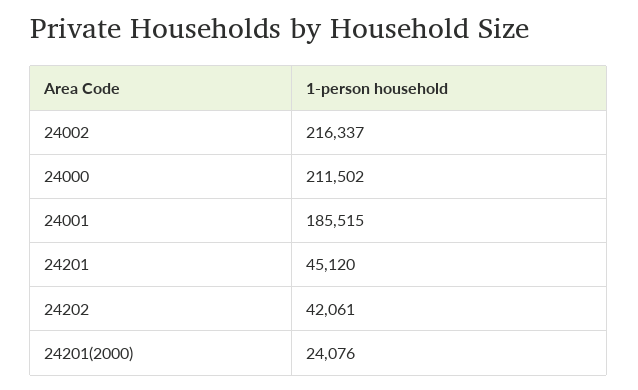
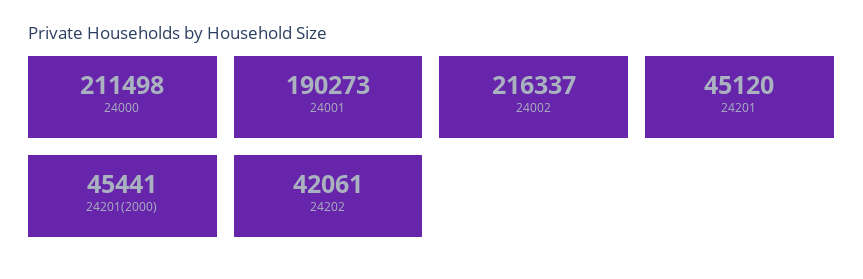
  {
    "24002": 216337,
-   "24000": 211502,
+   "24000": 211498,
-   "24001": 185515,
+   "24001": 190273,
    "24201": 45120,
    "24202": 42061,
-   "24201(2000)": 24076
+   "24201(2000)": 45441
  }

